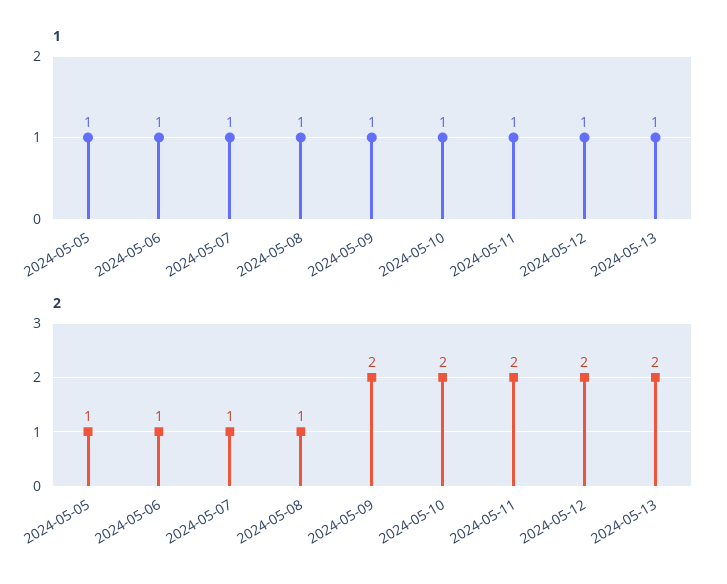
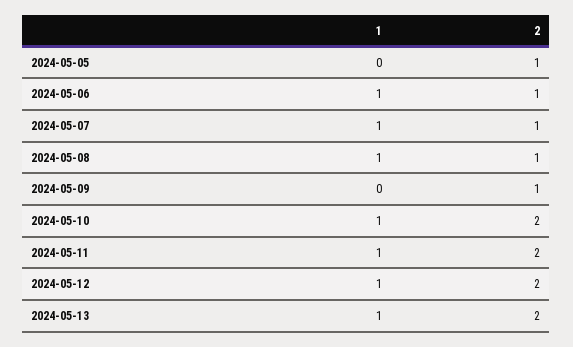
  {
    "1": {
-     "2024-05-05": 1,
+     "2024-05-05": 0,
      "2024-05-06": 1,
      "2024-05-07": 1,
      "2024-05-08": 1,
-     "2024-05-09": 1,
+     "2024-05-09": 0,
      "2024-05-10": 1,
      "2024-05-11": 1,
      "2024-05-12": 1,
      "2024-05-13": 1
    },
    "2": {
      "2024-05-05": 1,
      "2024-05-06": 1,
      "2024-05-07": 1,
      "2024-05-08": 1,
-     "2024-05-09": 2,
+     "2024-05-09": 1,
      "2024-05-10": 2,
      "2024-05-11": 2,
      "2024-05-12": 2,
      "2024-05-13": 2
    }
  }

